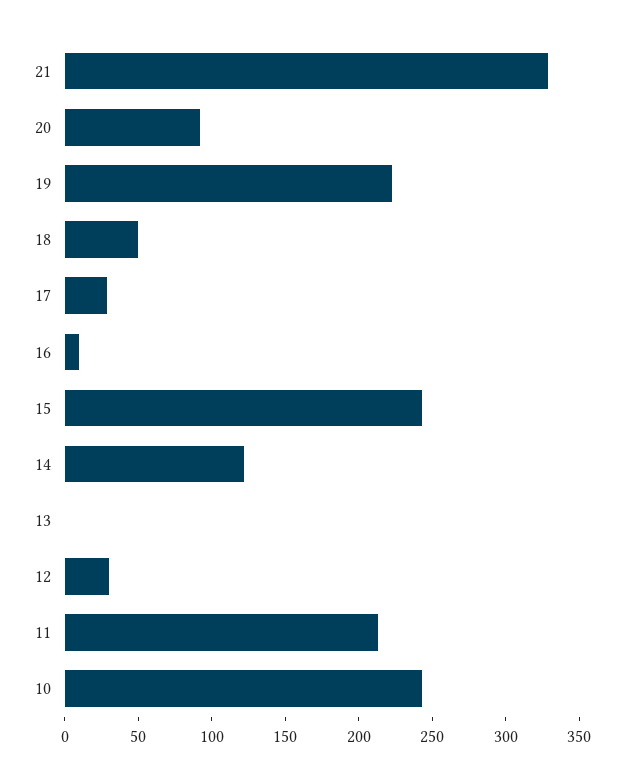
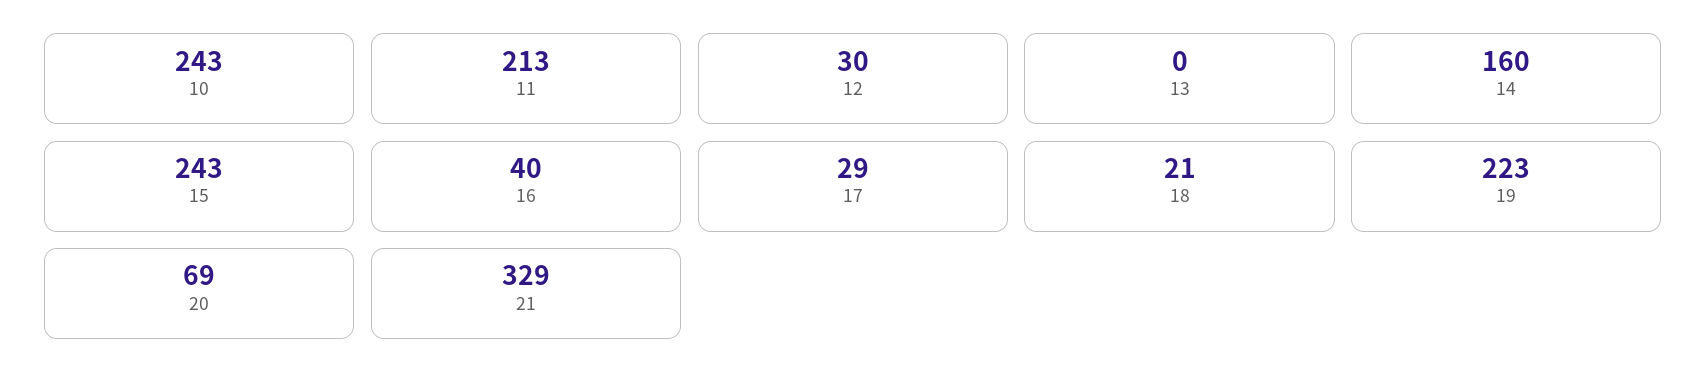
  {
    "21": 329,
-   "20": 90,
+   "20": 69,
    "19": 223,
-   "18": 50,
+   "18": 21,
    "17": 29,
-   "16": 10,
+   "16": 40,
    "15": 243,
-   "14": 120,
+   "14": 160,
    "13": 0,
    "12": 30,
    "11": 213,
    "10": 243
  }

